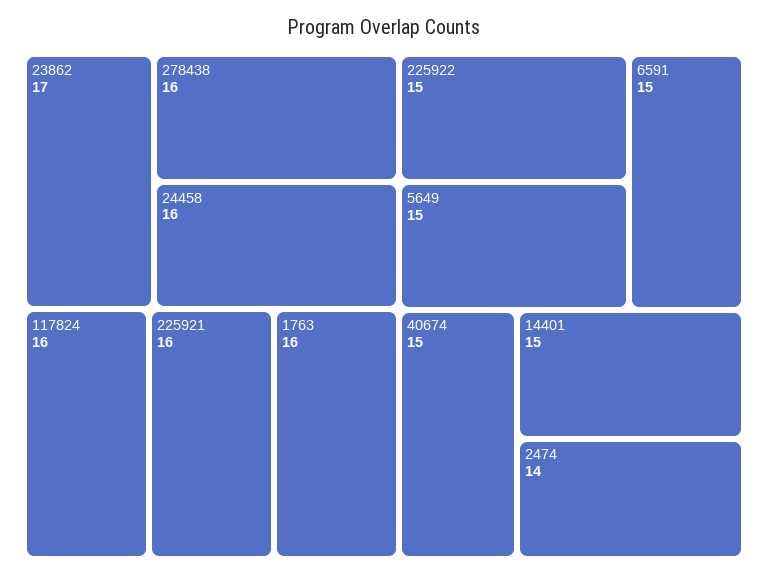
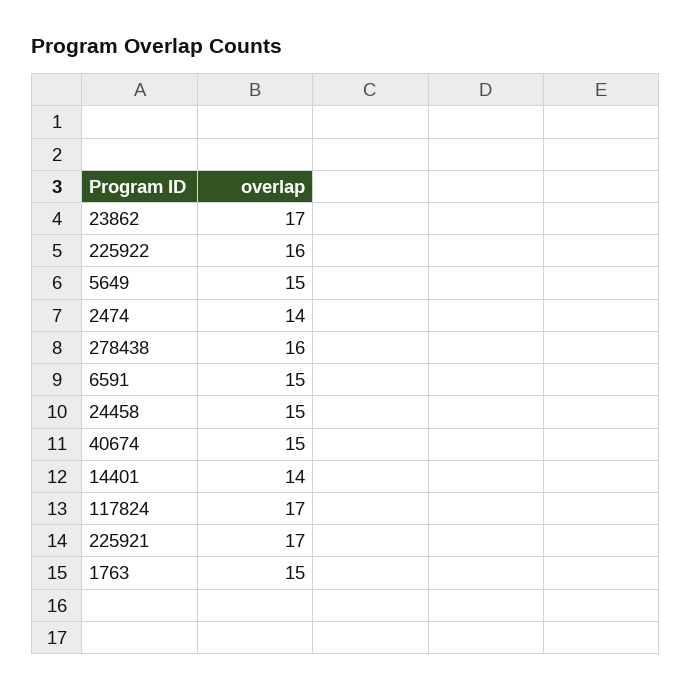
  {
    "23862": 17,
    "278438": 16,
-   "24458": 16,
+   "24458": 15,
-   "117824": 16,
+   "117824": 17,
-   "225921": 16,
+   "225921": 17,
-   "1763": 16,
+   "1763": 15,
-   "225922": 15,
+   "225922": 16,
    "5649": 15,
    "6591": 15,
    "40674": 15,
-   "14401": 15,
+   "14401": 14,
    "2474": 14
  }

